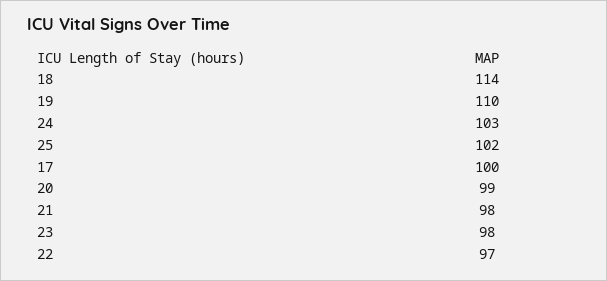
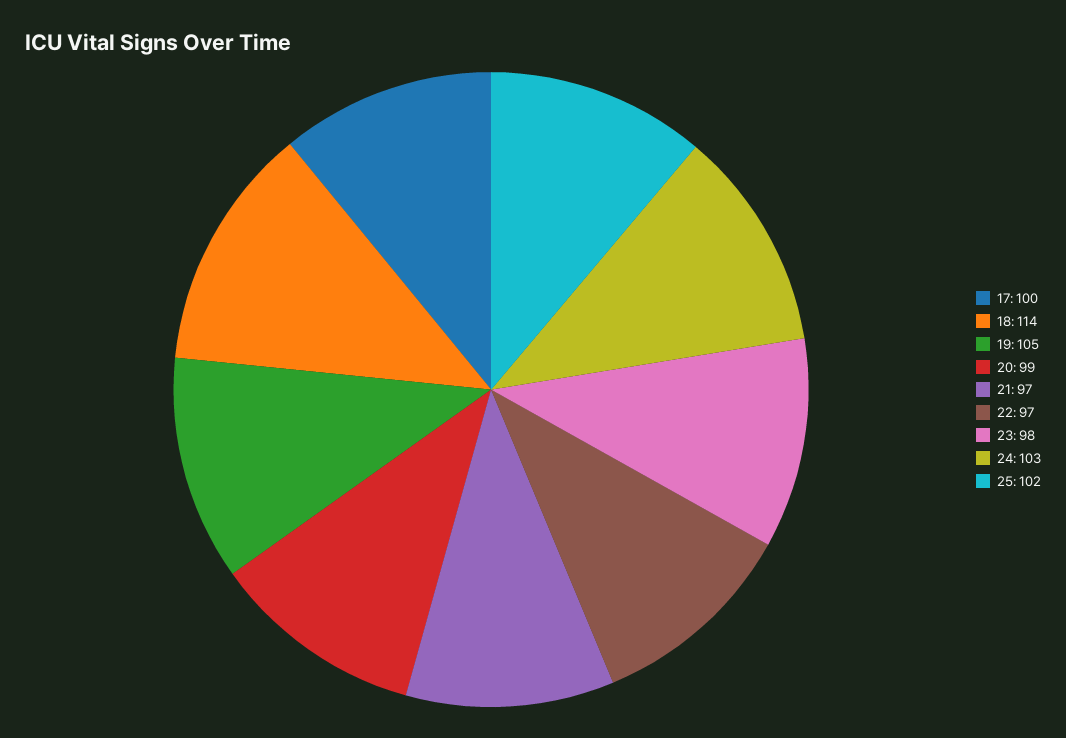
  {
    "18": 114,
-   "19": 110,
+   "19": 105,
    "24": 103,
    "25": 102,
    "17": 100,
    "20": 99,
-   "21": 98,
+   "21": 97,
    "23": 98,
    "22": 97
  }

